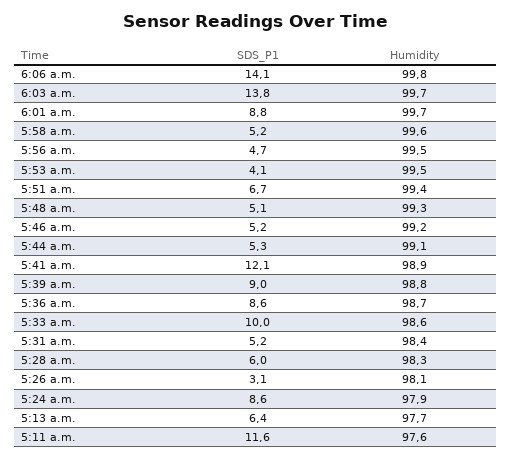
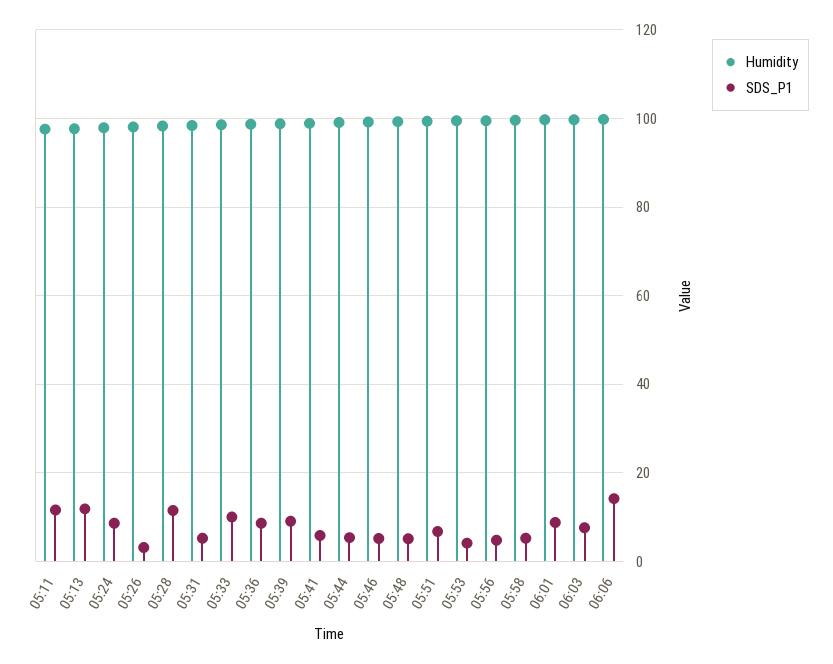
  {
    "SDS_P1": {
      "6:06 a.m.": 14.1,
-     "6:03 a.m.": 13.8,
+     "6:03 a.m.": 8,
      "6:01 a.m.": 8.8,
      "5:58 a.m.": 5.2,
      "5:56 a.m.": 4.7,
      "5:53 a.m.": 4.1,
      "5:51 a.m.": 6.7,
      "5:48 a.m.": 5.1,
      "5:46 a.m.": 5.2,
      "5:44 a.m.": 5.3,
-     "5:41 a.m.": 12.1,
+     "5:41 a.m.": 6,
      "5:39 a.m.": 9,
      "5:36 a.m.": 8.6,
      "5:33 a.m.": 10,
      "5:31 a.m.": 5.2,
-     "5:28 a.m.": 6,
+     "5:28 a.m.": 12,
      "5:26 a.m.": 3.1,
      "5:24 a.m.": 8.6,
-     "5:13 a.m.": 6.4,
+     "5:13 a.m.": 12,
      "5:11 a.m.": 11.6
    },
    "Humidity": {
      "6:06 a.m.": 99.8,
      "6:03 a.m.": 99.7,
      "6:01 a.m.": 99.7,
      "5:58 a.m.": 99.6,
      "5:56 a.m.": 99.5,
      "5:53 a.m.": 99.5,
      "5:51 a.m.": 99.4,
      "5:48 a.m.": 99.3,
      "5:46 a.m.": 99.2,
      "5:44 a.m.": 99.1,
      "5:41 a.m.": 98.9,
      "5:39 a.m.": 98.8,
      "5:36 a.m.": 98.7,
      "5:33 a.m.": 98.6,
      "5:31 a.m.": 98.4,
      "5:28 a.m.": 98.3,
      "5:26 a.m.": 98.1,
      "5:24 a.m.": 97.9,
      "5:13 a.m.": 97.7,
      "5:11 a.m.": 97.6
    }
  }

